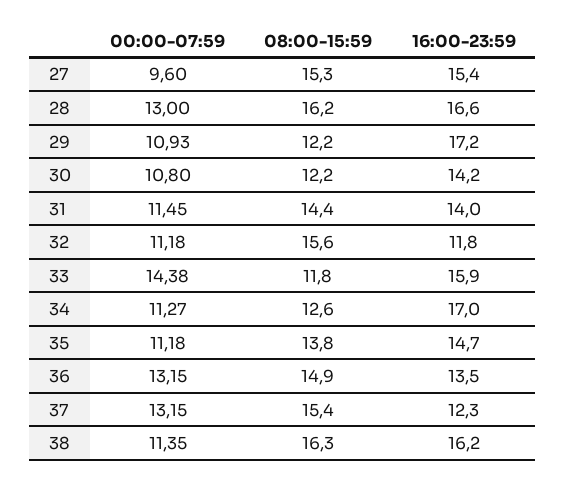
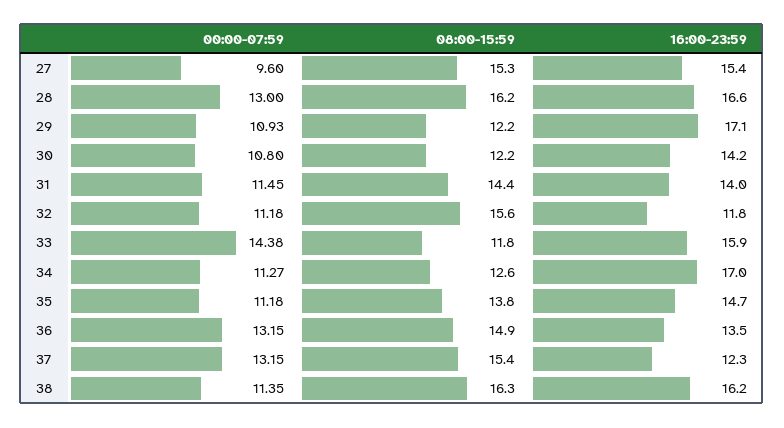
  {
    "00:00-07:59": {
      "27": 9.6,
      "28": 13,
      "29": 10.93,
      "30": 10.8,
      "31": 11.45,
      "32": 11.18,
      "33": 14.38,
      "34": 11.27,
      "35": 11.18,
      "36": 13.15,
      "37": 13.15,
      "38": 11.35
    },
    "08:00-15:59": {
      "27": 15.3,
      "28": 16.2,
      "29": 12.2,
      "30": 12.2,
      "31": 14.4,
      "32": 15.6,
      "33": 11.8,
      "34": 12.6,
      "35": 13.8,
      "36": 14.9,
      "37": 15.4,
      "38": 16.3
    },
    "16:00-23:59": {
      "27": 15.4,
      "28": 16.6,
-     "29": 17.2,
+     "29": 17.1,
      "30": 14.2,
      "31": 14,
      "32": 11.8,
      "33": 15.9,
      "34": 17,
      "35": 14.7,
      "36": 13.5,
      "37": 12.3,
      "38": 16.2
    }
  }

